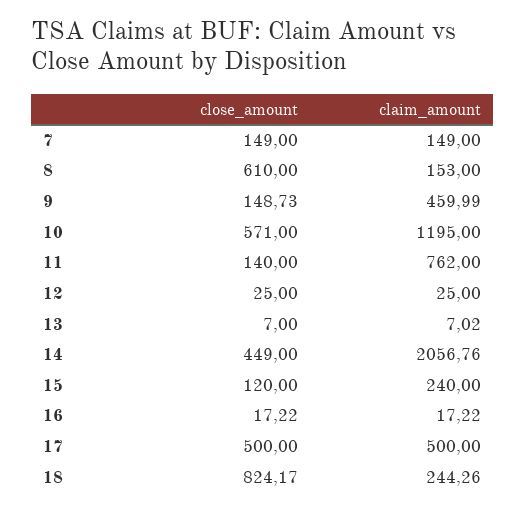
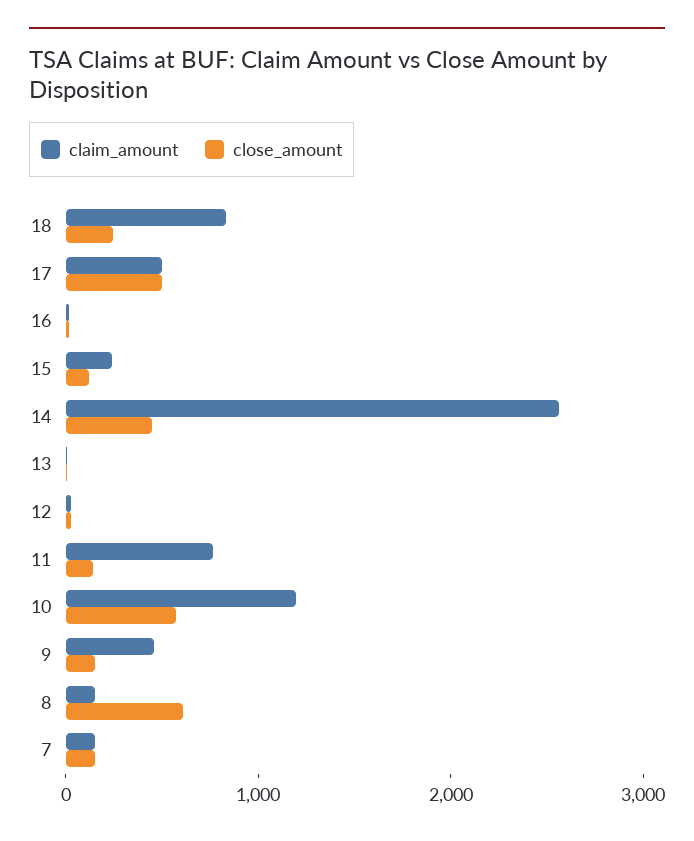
  {
    "close_amount": {
      "7": 149,
      "8": 610,
      "9": 148.73,
      "10": 571,
      "11": 140,
      "12": 25,
      "13": 7,
      "14": 449,
      "15": 120,
      "16": 17.22,
      "17": 500,
-     "18": 824.17
+     "18": 200
    },
    "claim_amount": {
      "7": 149,
      "8": 153,
      "9": 459.99,
      "10": 1195,
      "11": 762,
      "12": 25,
      "13": 7.02,
-     "14": 2056.76,
+     "14": 2600,
      "15": 240,
      "16": 17.22,
      "17": 500,
-     "18": 244.26
+     "18": 800
    }
  }

